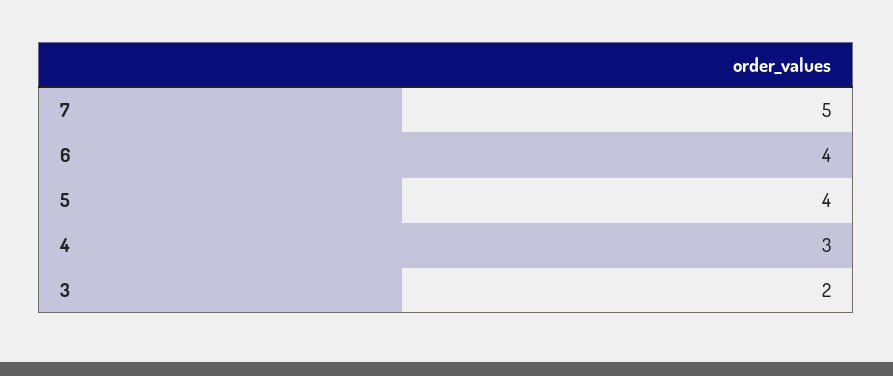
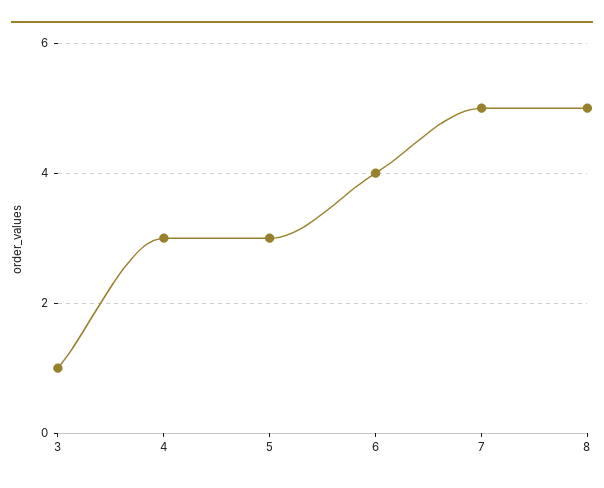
  {
    "7": 5,
    "6": 4,
-   "5": 4,
+   "5": 3,
    "4": 3,
-   "3": 2
+   "3": 1,
+   "8": 5
  }

